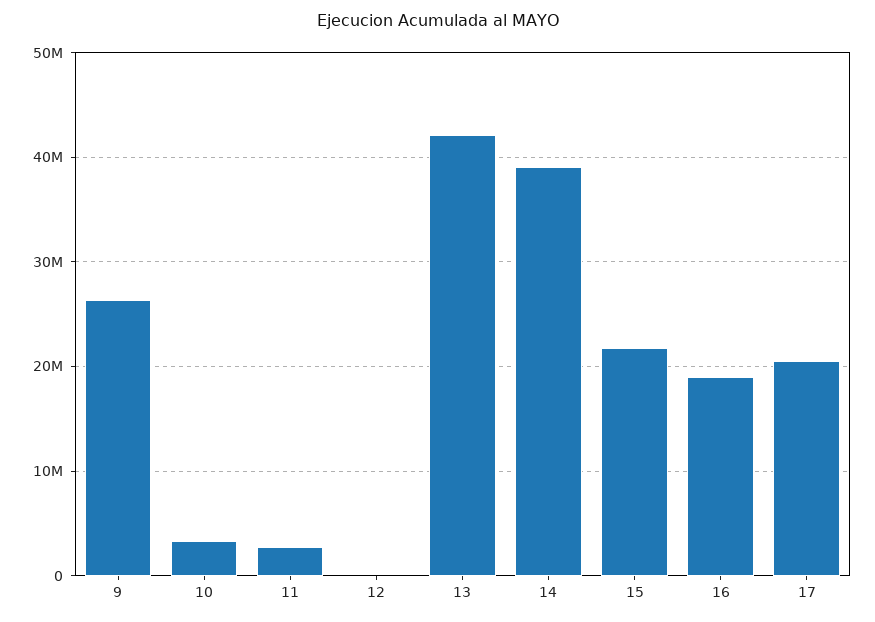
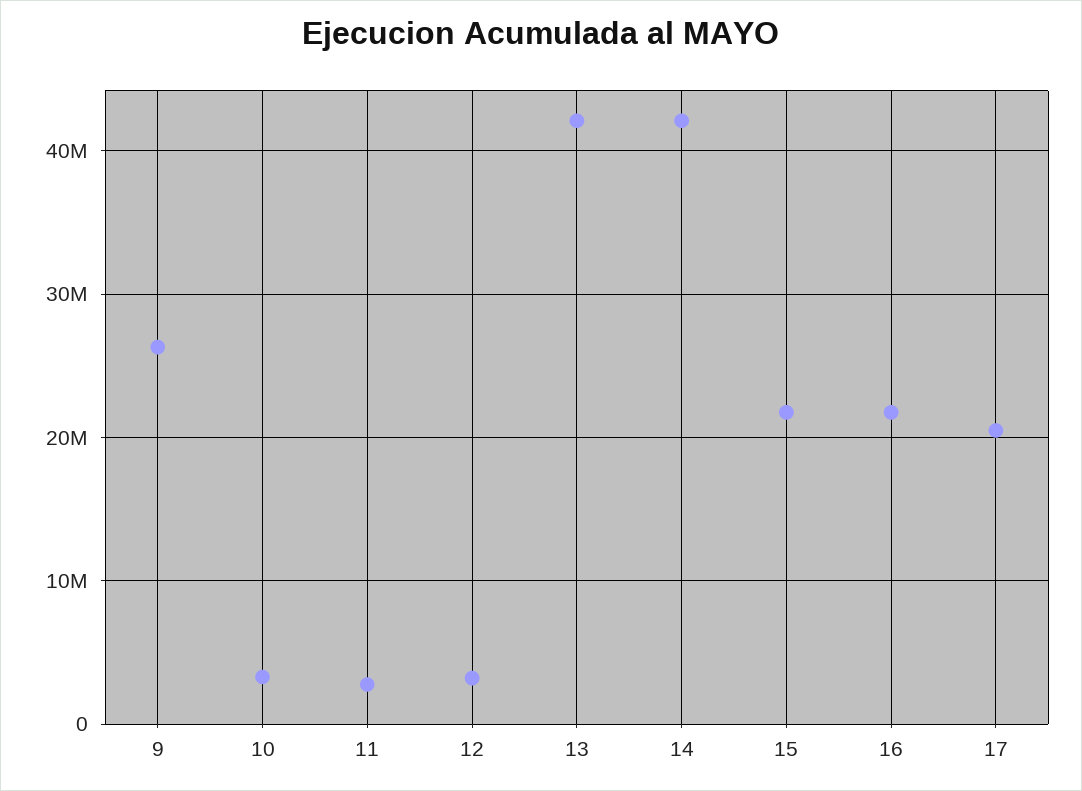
  {
    "9": 26000000,
    "10": 3000000,
    "11": 3000000,
-   "12": 0,
+   "12": 3000000,
    "13": 42000000,
-   "14": 39000000,
+   "14": 42000000,
    "15": 22000000,
-   "16": 19000000,
+   "16": 22000000,
    "17": 20000000
  }

